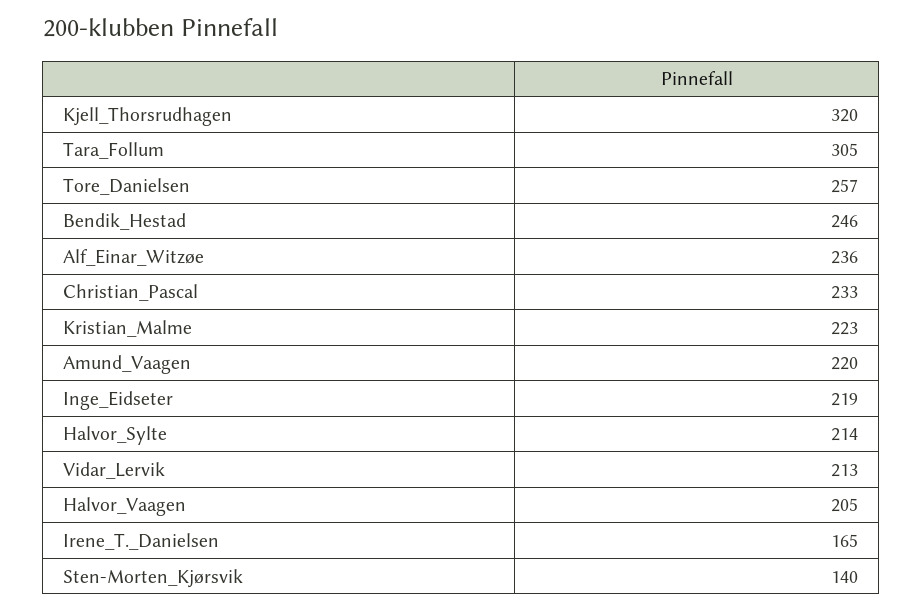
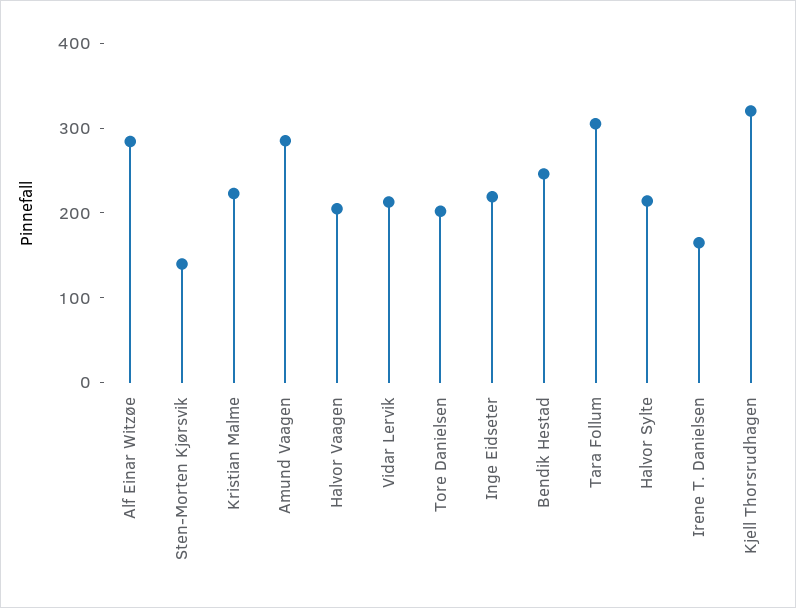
  {
    "Kjell_Thorsrudhagen": 320,
    "Tara_Follum": 305,
-   "Tore_Danielsen": 257,
+   "Tore_Danielsen": 200,
    "Bendik_Hestad": 246,
-   "Alf_Einar_Witzøe": 236,
+   "Alf_Einar_Witzøe": 280,
-   "Christian_Pascal": 233,
    "Kristian_Malme": 223,
-   "Amund_Vaagen": 220,
+   "Amund_Vaagen": 280,
    "Inge_Eidseter": 219,
    "Halvor_Sylte": 214,
    "Vidar_Lervik": 213,
    "Halvor_Vaagen": 205,
    "Irene_T._Danielsen": 165,
    "Sten-Morten_Kjørsvik": 140
  }

